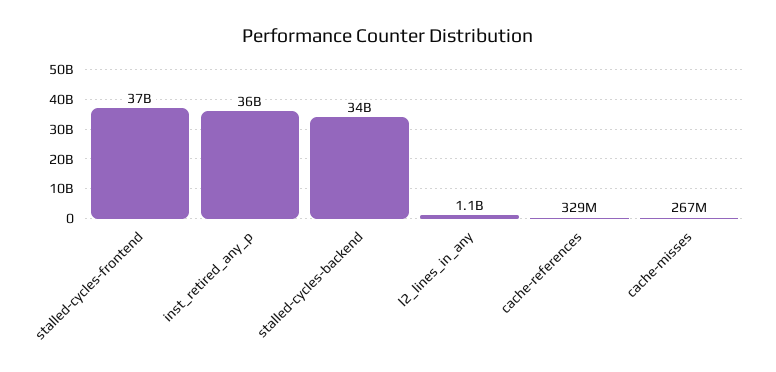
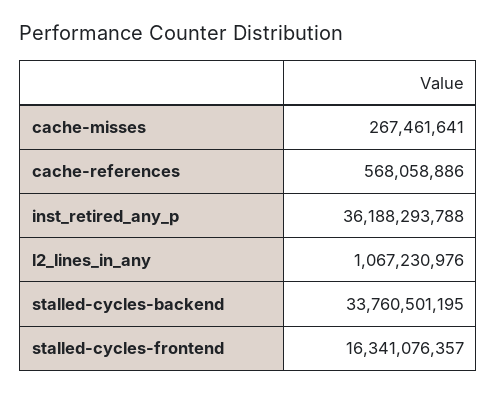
  {
-   "stalled-cycles-frontend": 37000000000,
+   "stalled-cycles-frontend": 16341076357,
    "inst_retired_any_p": 36188293788,
    "stalled-cycles-backend": 33760501195,
    "l2_lines_in_any": 1067230976,
-   "cache-references": 329000000,
+   "cache-references": 568058886,
    "cache-misses": 267461641
  }

